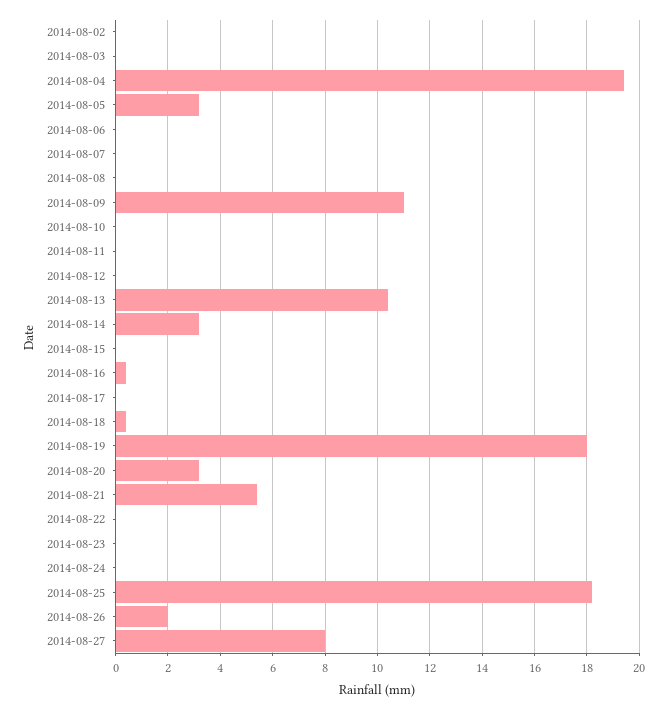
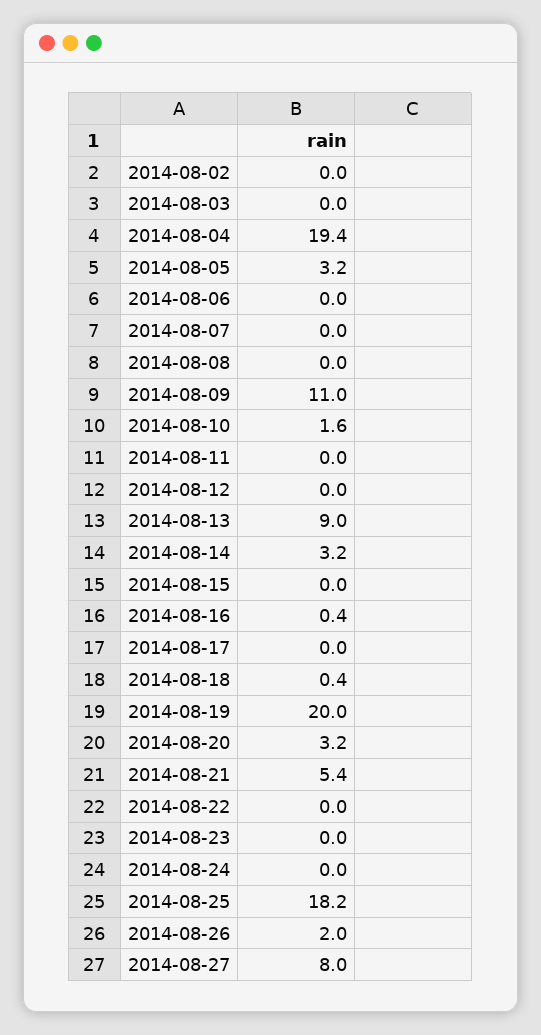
  {
    "2014-08-02": 0,
    "2014-08-03": 0,
    "2014-08-04": 19.4,
    "2014-08-05": 3.2,
    "2014-08-06": 0,
    "2014-08-07": 0,
    "2014-08-08": 0,
    "2014-08-09": 11,
-   "2014-08-10": 0,
+   "2014-08-10": 1.6,
    "2014-08-11": 0,
    "2014-08-12": 0,
-   "2014-08-13": 10.5,
+   "2014-08-13": 9,
    "2014-08-14": 3.2,
    "2014-08-15": 0,
    "2014-08-16": 0.4,
    "2014-08-17": 0,
    "2014-08-18": 0.4,
-   "2014-08-19": 18,
+   "2014-08-19": 20,
    "2014-08-20": 3.2,
    "2014-08-21": 5.4,
    "2014-08-22": 0,
    "2014-08-23": 0,
    "2014-08-24": 0,
    "2014-08-25": 18.2,
    "2014-08-26": 2,
    "2014-08-27": 8
  }

